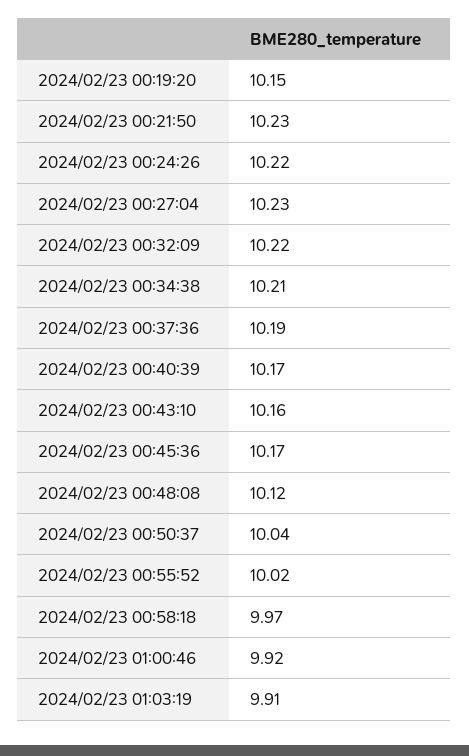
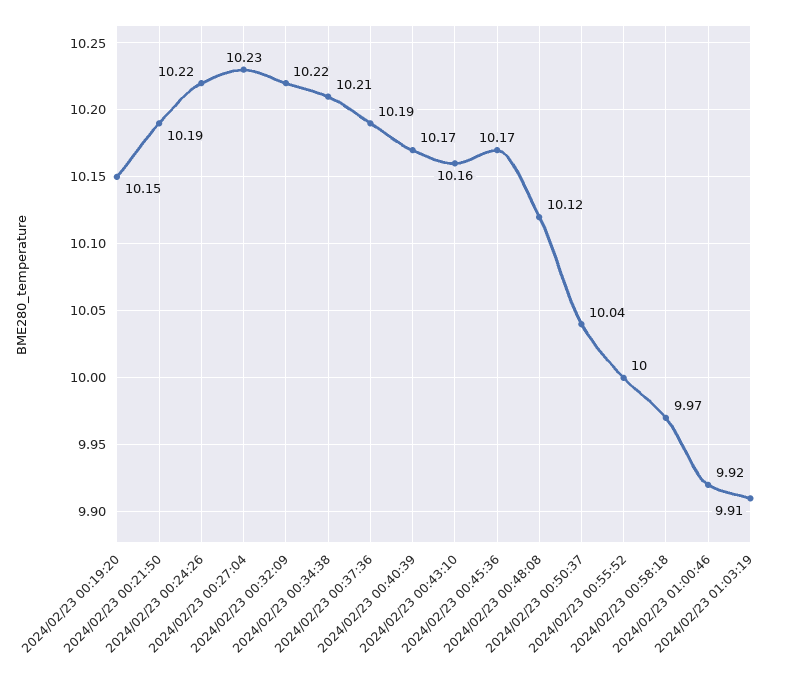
  {
    "2024/02/23 00:19:20": 10.15,
-   "2024/02/23 00:21:50": 10.23,
+   "2024/02/23 00:21:50": 10.19,
    "2024/02/23 00:24:26": 10.22,
    "2024/02/23 00:27:04": 10.23,
    "2024/02/23 00:32:09": 10.22,
    "2024/02/23 00:34:38": 10.21,
    "2024/02/23 00:37:36": 10.19,
    "2024/02/23 00:40:39": 10.17,
    "2024/02/23 00:43:10": 10.16,
    "2024/02/23 00:45:36": 10.17,
    "2024/02/23 00:48:08": 10.12,
    "2024/02/23 00:50:37": 10.04,
-   "2024/02/23 00:55:52": 10.02,
+   "2024/02/23 00:55:52": 10,
    "2024/02/23 00:58:18": 9.97,
    "2024/02/23 01:00:46": 9.92,
    "2024/02/23 01:03:19": 9.91
  }

